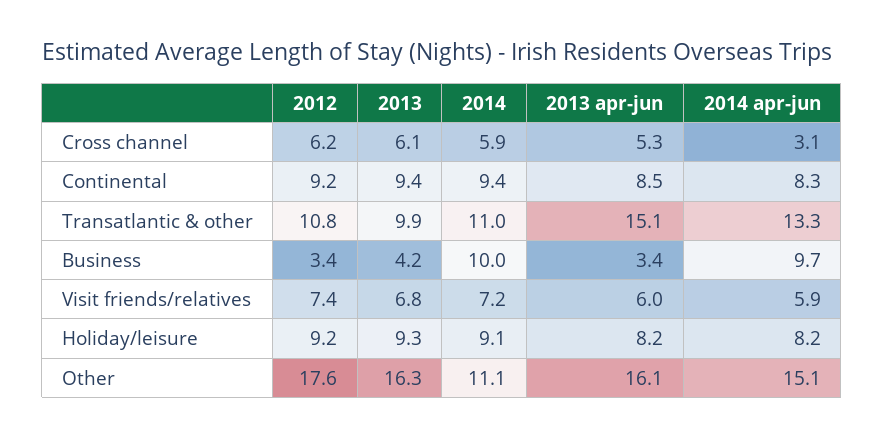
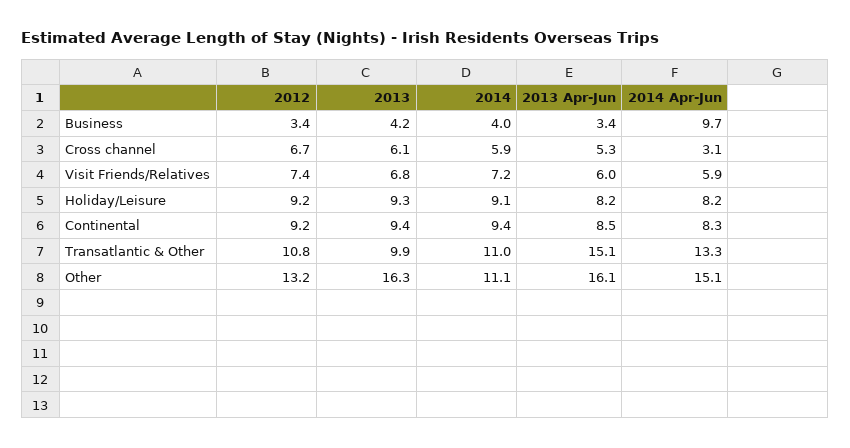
  {
    "2012": {
-     "Cross channel": 6.2,
+     "Cross channel": 6.7,
      "Continental": 9.2,
      "Transatlantic & other": 10.8,
      "Business": 3.4,
      "Visit friends/relatives": 7.4,
      "Holiday/leisure": 9.2,
-     "Other": 17.6
+     "Other": 13.2
    },
    "2013": {
      "Cross channel": 6.1,
      "Continental": 9.4,
      "Transatlantic & other": 9.9,
      "Business": 4.2,
      "Visit friends/relatives": 6.8,
      "Holiday/leisure": 9.3,
      "Other": 16.3
    },
    "2014": {
      "Cross channel": 5.9,
      "Continental": 9.4,
      "Transatlantic & other": 11,
-     "Business": 10,
+     "Business": 4,
      "Visit friends/relatives": 7.2,
      "Holiday/leisure": 9.1,
      "Other": 11.1
    },
    "2013 apr-jun": {
      "Cross channel": 5.3,
      "Continental": 8.5,
      "Transatlantic & other": 15.1,
      "Business": 3.4,
      "Visit friends/relatives": 6,
      "Holiday/leisure": 8.2,
      "Other": 16.1
    },
    "2014 apr-jun": {
      "Cross channel": 3.1,
      "Continental": 8.3,
      "Transatlantic & other": 13.3,
      "Business": 9.7,
      "Visit friends/relatives": 5.9,
      "Holiday/leisure": 8.2,
      "Other": 15.1
    }
  }

